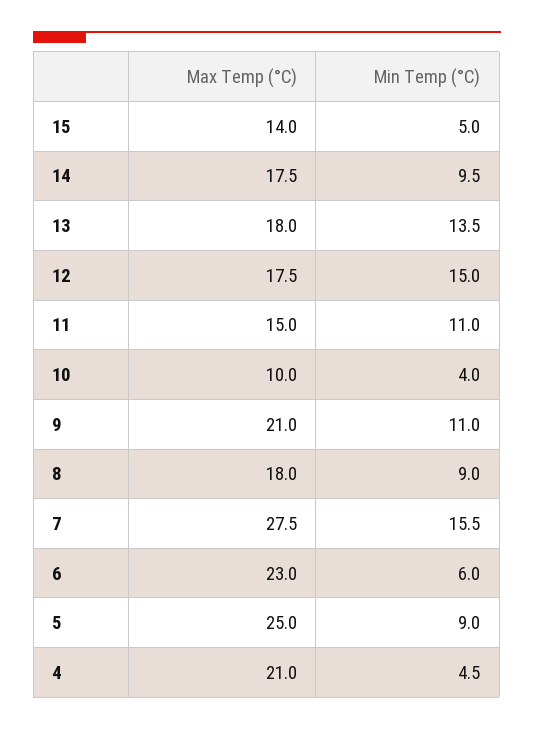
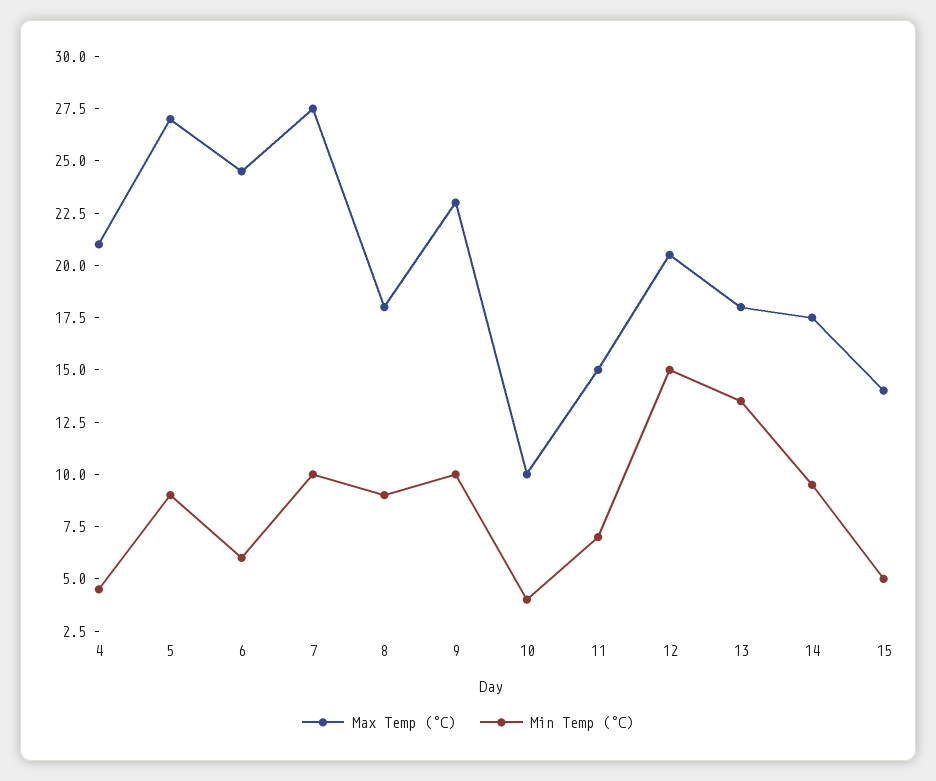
  {
    "Max Temp (°C)": {
      "15": 14,
      "14": 17.5,
      "13": 18,
-     "12": 17.5,
+     "12": 20.5,
      "11": 15,
      "10": 10,
-     "9": 21,
+     "9": 23,
      "8": 18,
      "7": 27.5,
-     "6": 23,
+     "6": 24.5,
-     "5": 25,
+     "5": 27,
      "4": 21
    },
    "Min Temp (°C)": {
      "15": 5,
      "14": 9.5,
      "13": 13.5,
      "12": 15,
-     "11": 11,
+     "11": 7,
      "10": 4,
-     "9": 11,
+     "9": 10,
      "8": 9,
-     "7": 15.5,
+     "7": 10,
      "6": 6,
      "5": 9,
      "4": 4.5
    }
  }

